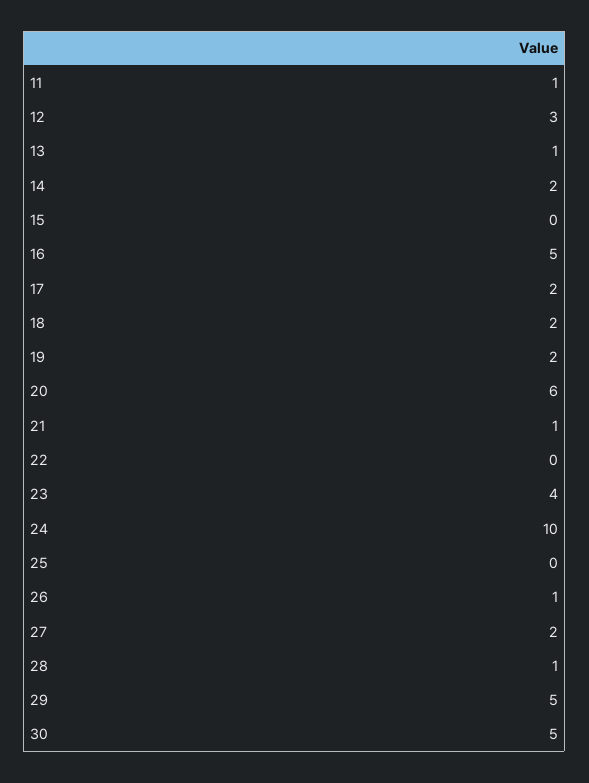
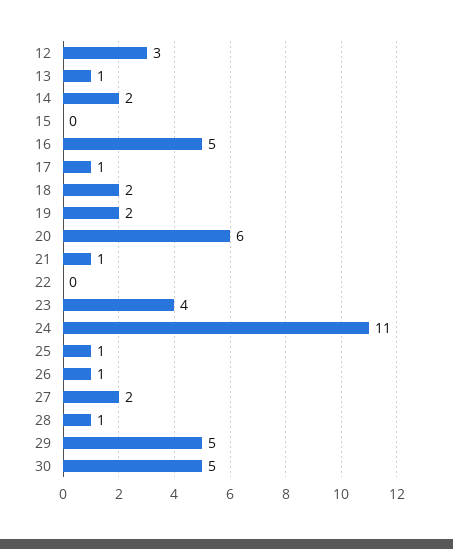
  {
-   "11": 1,
    "12": 3,
    "13": 1,
    "14": 2,
    "15": 0,
    "16": 5,
-   "17": 2,
+   "17": 1,
    "18": 2,
    "19": 2,
    "20": 6,
    "21": 1,
    "22": 0,
    "23": 4,
-   "24": 10,
+   "24": 11,
-   "25": 0,
+   "25": 1,
    "26": 1,
    "27": 2,
    "28": 1,
    "29": 5,
    "30": 5
  }

